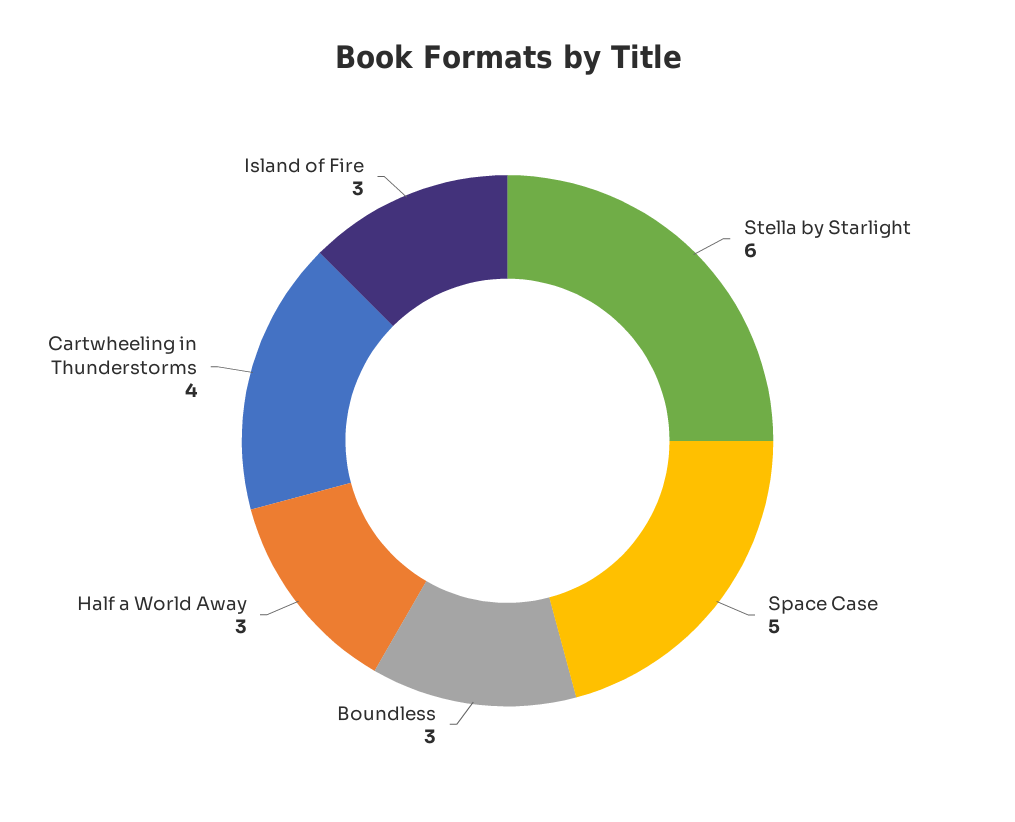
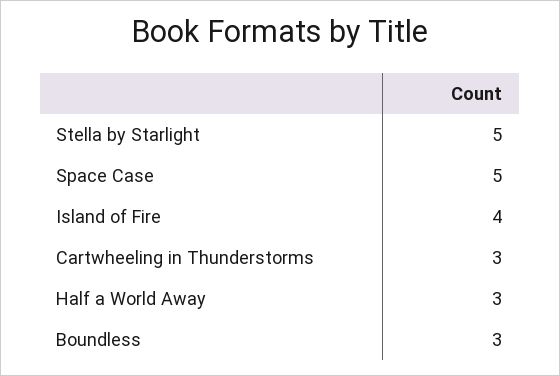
  {
-   "Stella by Starlight": 6,
+   "Stella by Starlight": 5,
    "Space Case": 5,
    "Boundless": 3,
    "Half a World Away": 3,
-   "Cartwheeling in Thunderstorms": 4,
+   "Cartwheeling in Thunderstorms": 3,
-   "Island of Fire": 3
+   "Island of Fire": 4
  }

